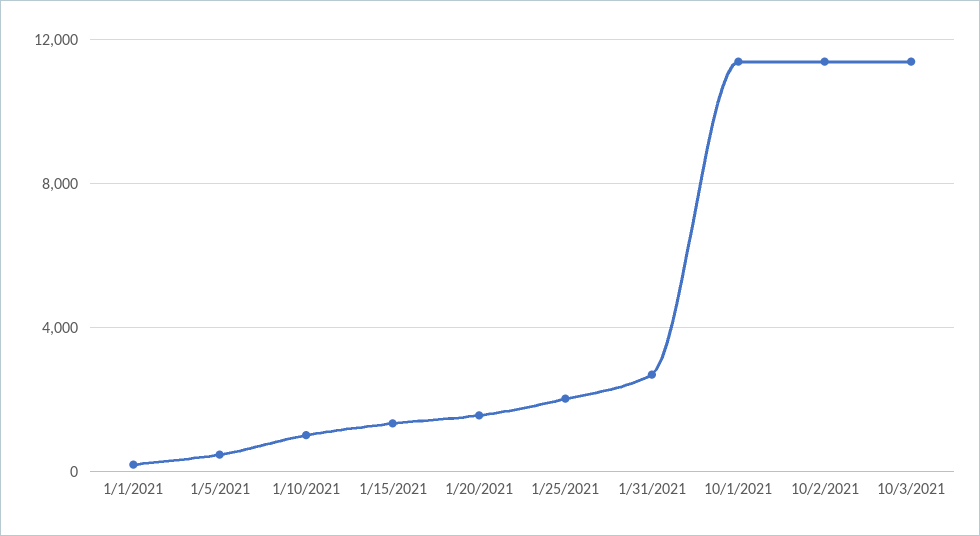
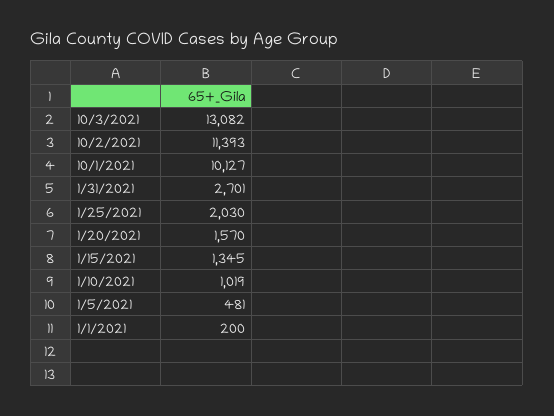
  {
    "1/1/2021": 200,
    "1/5/2021": 481,
    "1/10/2021": 1019,
    "1/15/2021": 1345,
    "1/20/2021": 1570,
    "1/25/2021": 2030,
    "1/31/2021": 2701,
-   "10/1/2021": 11500,
+   "10/1/2021": 10127,
    "10/2/2021": 11393,
-   "10/3/2021": 11500
+   "10/3/2021": 13082
  }

